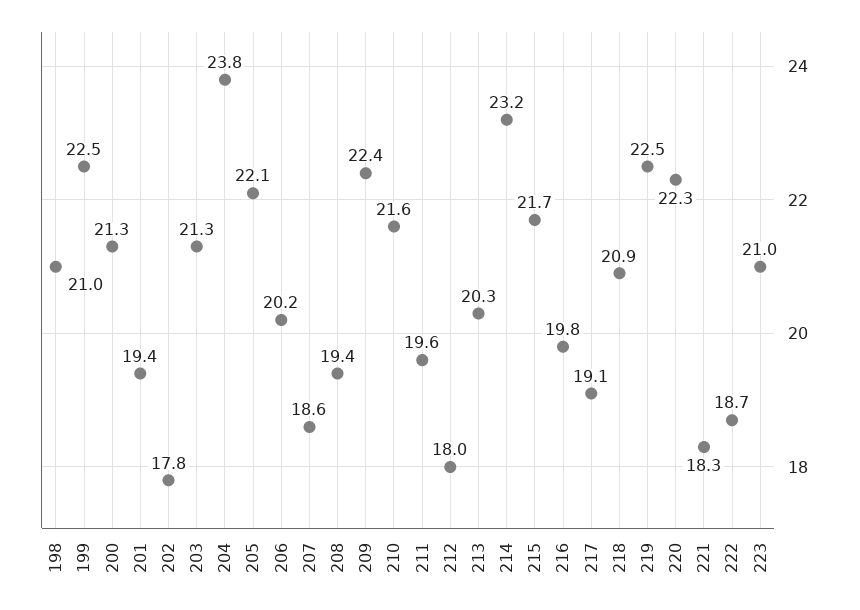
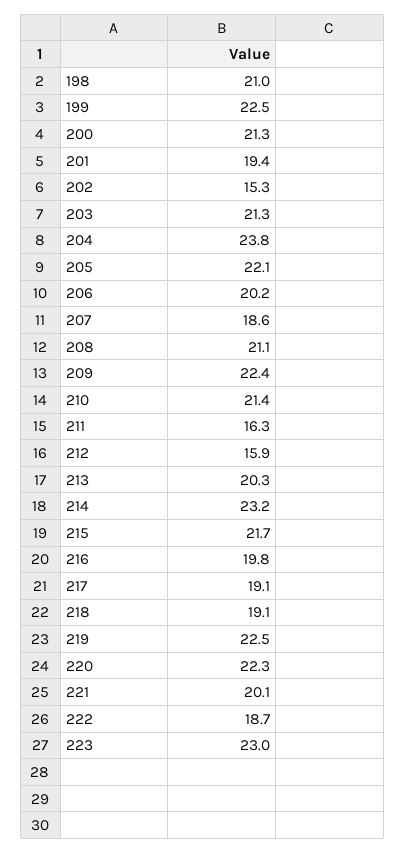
  {
    "198": 21,
    "199": 22.5,
    "200": 21.3,
    "201": 19.4,
-   "202": 17.8,
+   "202": 15.3,
    "203": 21.3,
    "204": 23.8,
    "205": 22.1,
    "206": 20.2,
    "207": 18.6,
-   "208": 19.4,
+   "208": 21.1,
    "209": 22.4,
-   "210": 21.6,
+   "210": 21.4,
-   "211": 19.6,
+   "211": 16.3,
-   "212": 18,
+   "212": 15.9,
    "213": 20.3,
    "214": 23.2,
    "215": 21.7,
    "216": 19.8,
    "217": 19.1,
-   "218": 20.9,
+   "218": 19.1,
    "219": 22.5,
    "220": 22.3,
-   "221": 18.3,
+   "221": 20.1,
    "222": 18.7,
-   "223": 21
+   "223": 23
  }

